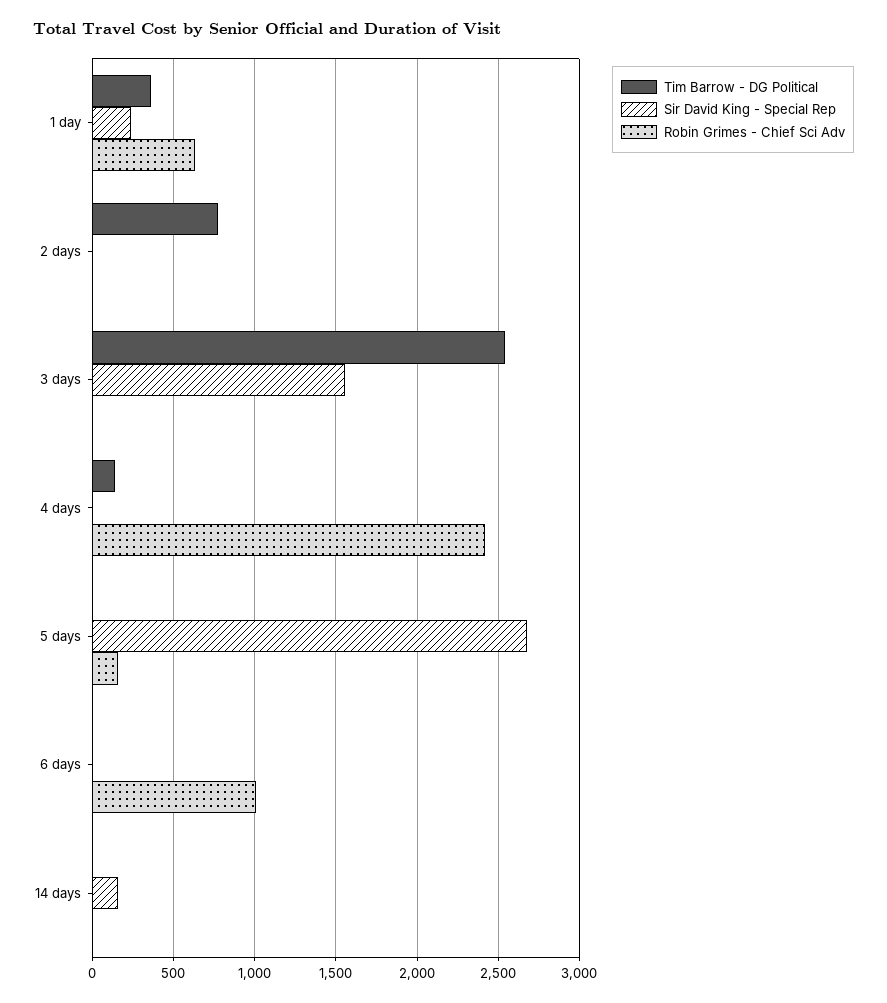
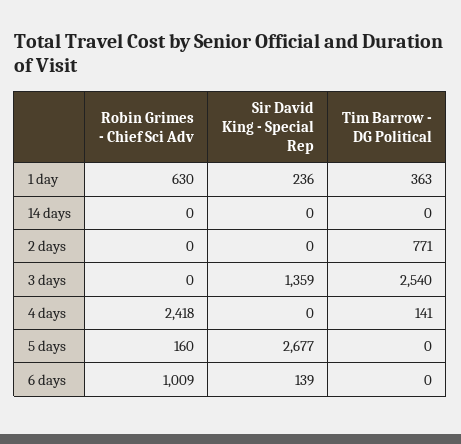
  {
    "Tim Barrow - DG Political": {
      "1 day": 363,
      "2 days": 771,
      "3 days": 2540,
      "4 days": 141,
      "5 days": 0,
      "6 days": 0,
      "14 days": 0
    },
    "Sir David King - Special Rep": {
      "1 day": 236,
      "2 days": 0,
-     "3 days": 1550,
+     "3 days": 1359,
      "4 days": 0,
      "5 days": 2677,
-     "6 days": 0,
+     "6 days": 139,
-     "14 days": 150
+     "14 days": 0
    },
    "Robin Grimes - Chief Sci Adv": {
      "1 day": 630,
      "2 days": 0,
      "3 days": 0,
      "4 days": 2418,
      "5 days": 160,
      "6 days": 1009,
      "14 days": 0
    }
  }

